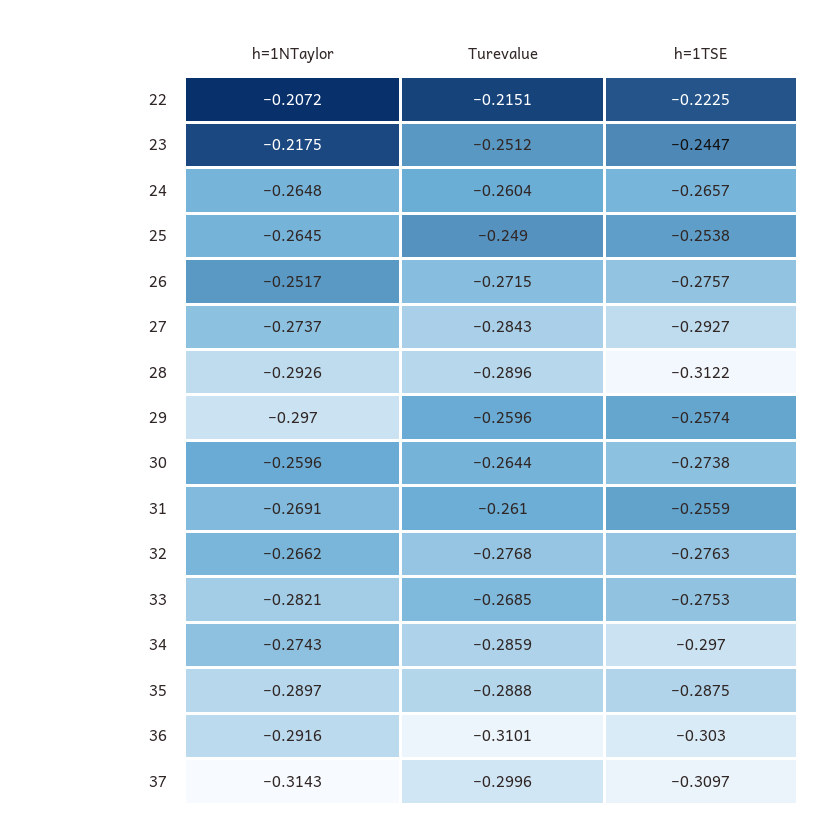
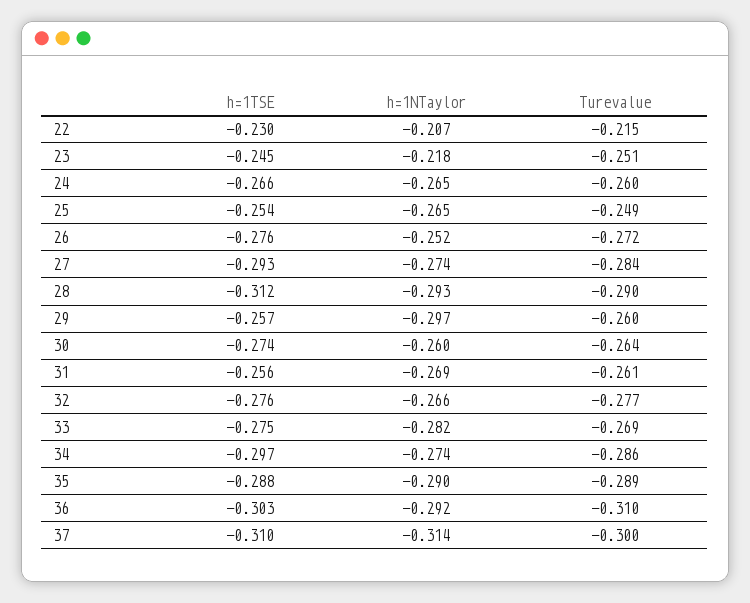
  {
    "h=1NTaylor": {
      "22": -0.2072,
      "23": -0.2175,
      "24": -0.2648,
      "25": -0.2645,
      "26": -0.2517,
      "27": -0.2737,
      "28": -0.2926,
      "29": -0.297,
      "30": -0.2596,
      "31": -0.2691,
      "32": -0.2662,
      "33": -0.2821,
      "34": -0.2743,
      "35": -0.2897,
      "36": -0.2916,
      "37": -0.3143
    },
    "Turevalue": {
      "22": -0.2151,
      "23": -0.2512,
      "24": -0.2604,
      "25": -0.249,
      "26": -0.2715,
      "27": -0.2843,
      "28": -0.2896,
      "29": -0.2596,
      "30": -0.2644,
      "31": -0.261,
      "32": -0.2768,
      "33": -0.2685,
      "34": -0.2859,
      "35": -0.2888,
      "36": -0.3101,
      "37": -0.2996
    },
    "h=1TSE": {
-     "22": -0.2225,
+     "22": -0.23,
      "23": -0.2447,
      "24": -0.2657,
      "25": -0.2538,
      "26": -0.2757,
      "27": -0.2927,
      "28": -0.3122,
      "29": -0.2574,
      "30": -0.2738,
      "31": -0.2559,
      "32": -0.2763,
      "33": -0.2753,
      "34": -0.297,
      "35": -0.2875,
      "36": -0.303,
      "37": -0.3097
    }
  }

